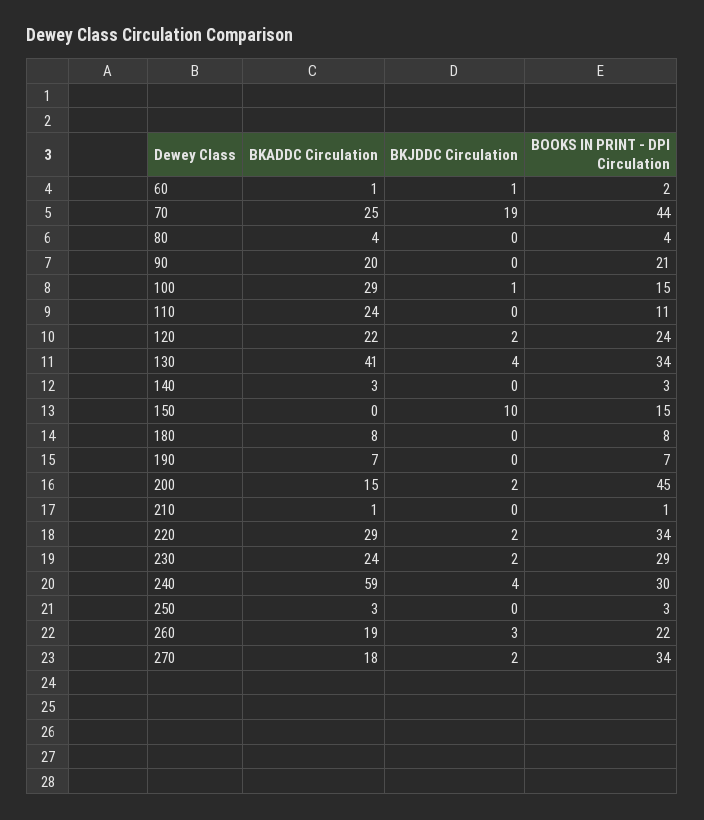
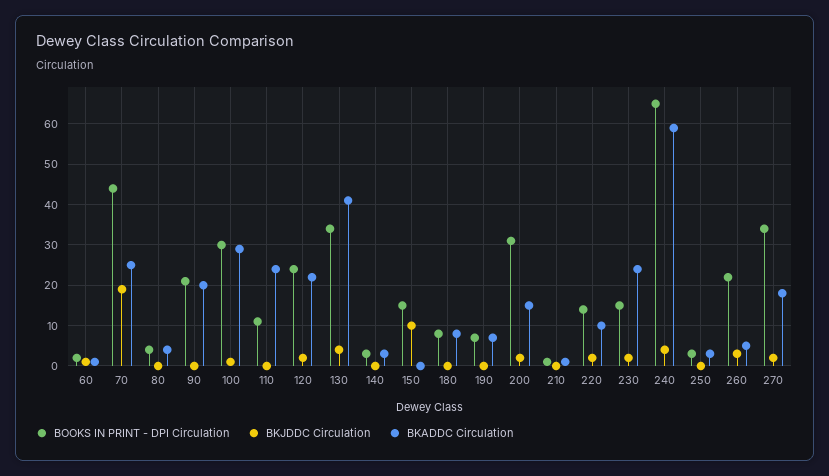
  {
    "BKADDC Circulation": {
      "60": 1,
      "70": 25,
      "80": 4,
      "90": 20,
      "100": 29,
      "110": 24,
      "120": 22,
      "130": 41,
      "140": 3,
      "150": 0,
      "180": 8,
      "190": 7,
      "200": 15,
      "210": 1,
-     "220": 29,
+     "220": 10,
      "230": 24,
      "240": 59,
      "250": 3,
-     "260": 19,
+     "260": 5,
      "270": 18
    },
    "BKJDDC Circulation": {
      "60": 1,
      "70": 19,
      "80": 0,
      "90": 0,
      "100": 1,
      "110": 0,
      "120": 2,
      "130": 4,
      "140": 0,
      "150": 10,
      "180": 0,
      "190": 0,
      "200": 2,
      "210": 0,
      "220": 2,
      "230": 2,
      "240": 4,
      "250": 0,
      "260": 3,
      "270": 2
    },
    "BOOKS IN PRINT - DPI Circulation": {
      "60": 2,
      "70": 44,
      "80": 4,
      "90": 21,
-     "100": 15,
+     "100": 30,
      "110": 11,
      "120": 24,
      "130": 34,
      "140": 3,
      "150": 15,
      "180": 8,
      "190": 7,
-     "200": 45,
+     "200": 30,
      "210": 1,
-     "220": 34,
+     "220": 15,
-     "230": 29,
+     "230": 15,
-     "240": 30,
+     "240": 65,
      "250": 3,
      "260": 22,
      "270": 34
    }
  }

